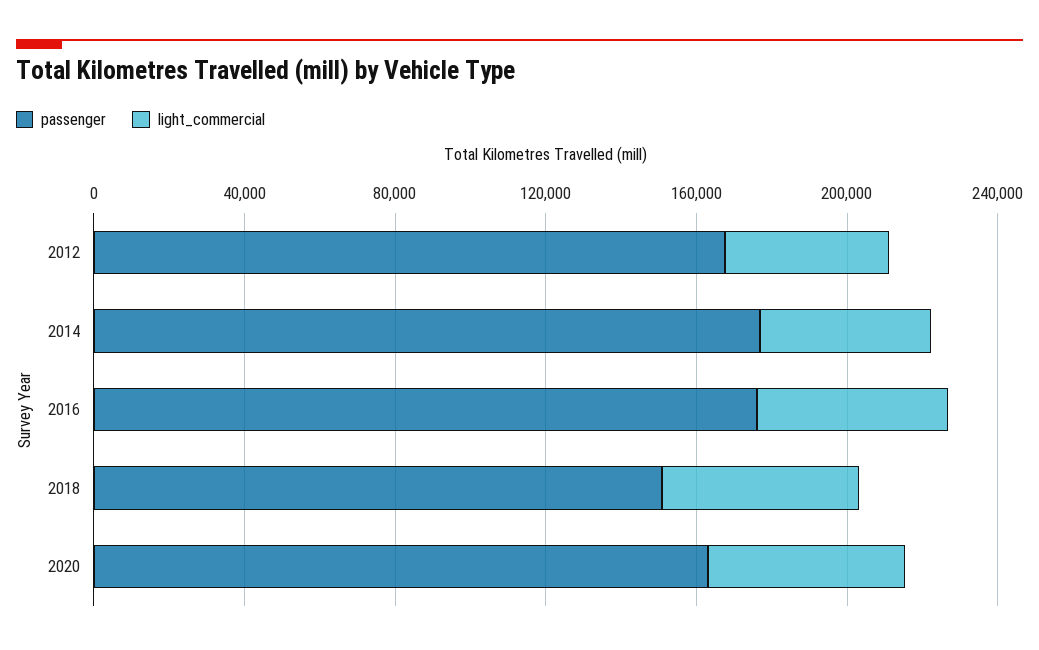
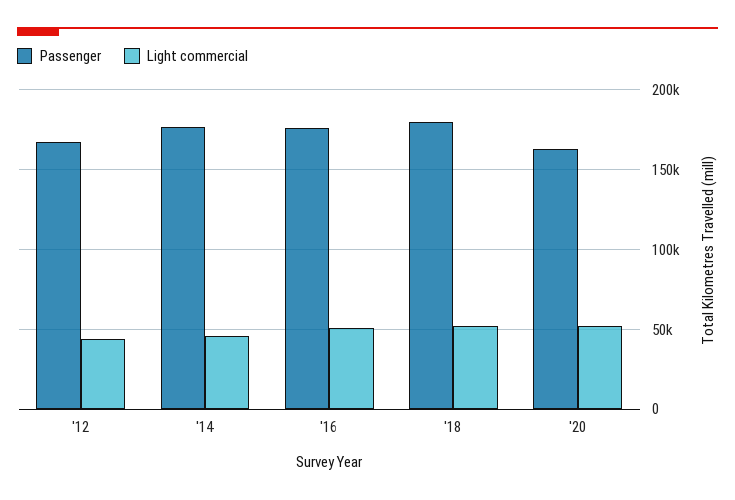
  {
    "passenger": {
      "2012": 165000,
      "2014": 175000,
      "2016": 175000,
-     "2018": 150000,
+     "2018": 180000,
      "2020": 165000
    },
    "light_commercial": {
      "2012": 45000,
      "2014": 45000,
      "2016": 50000,
      "2018": 50000,
      "2020": 50000
    }
  }

